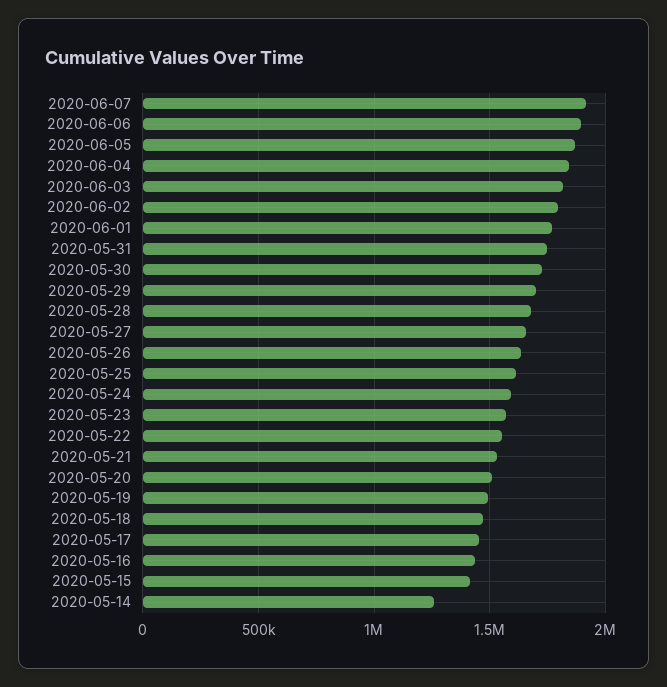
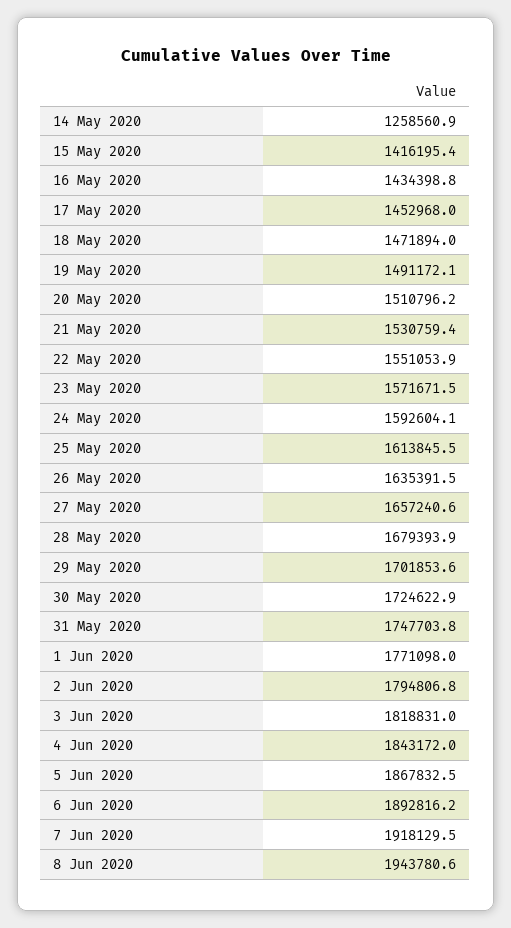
  {
    "2020-06-07": 1918129.5,
    "2020-06-06": 1892816.2,
    "2020-06-05": 1867832.5,
    "2020-06-04": 1843172,
    "2020-06-03": 1818831,
    "2020-06-02": 1794806.8,
    "2020-06-01": 1771098,
    "2020-05-31": 1747703.8,
    "2020-05-30": 1724622.9,
    "2020-05-29": 1701853.6,
    "2020-05-28": 1679393.9,
    "2020-05-27": 1657240.6,
    "2020-05-26": 1635391.5,
    "2020-05-25": 1613845.5,
    "2020-05-24": 1592604.1,
    "2020-05-23": 1571671.5,
    "2020-05-22": 1551053.9,
    "2020-05-21": 1530759.4,
    "2020-05-20": 1510796.2,
    "2020-05-19": 1491172.1,
    "2020-05-18": 1471894,
    "2020-05-17": 1452968,
    "2020-05-16": 1434398.8,
    "2020-05-15": 1416195.4,
-   "2020-05-14": 1258560.9
+   "2020-05-14": 1258560.9,
+   "8 Jun 2020": 1943780.6
  }

